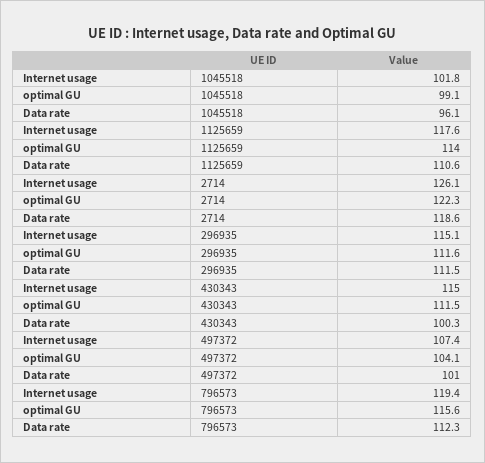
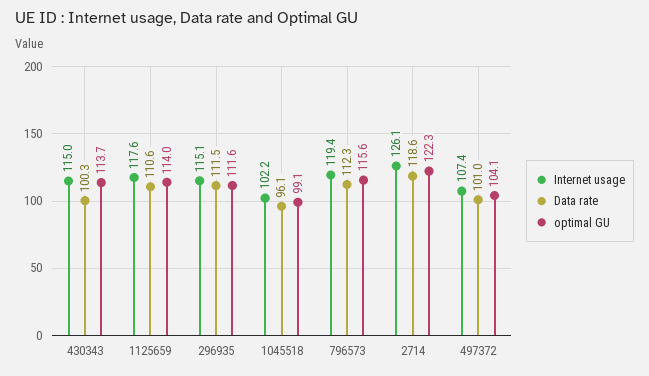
  {
    "Internet usage": {
-     "1045518": 101.8,
+     "1045518": 102.2,
      "1125659": 117.6,
      "2714": 126.1,
      "296935": 115.1,
      "430343": 115,
      "497372": 107.4,
      "796573": 119.4
    },
    "optimal GU": {
      "1045518": 99.1,
      "1125659": 114,
      "2714": 122.3,
      "296935": 111.6,
-     "430343": 111.5,
+     "430343": 113.7,
      "497372": 104.1,
      "796573": 115.6
    },
    "Data rate": {
      "1045518": 96.1,
      "1125659": 110.6,
      "2714": 118.6,
      "296935": 111.5,
      "430343": 100.3,
      "497372": 101,
      "796573": 112.3
    }
  }

